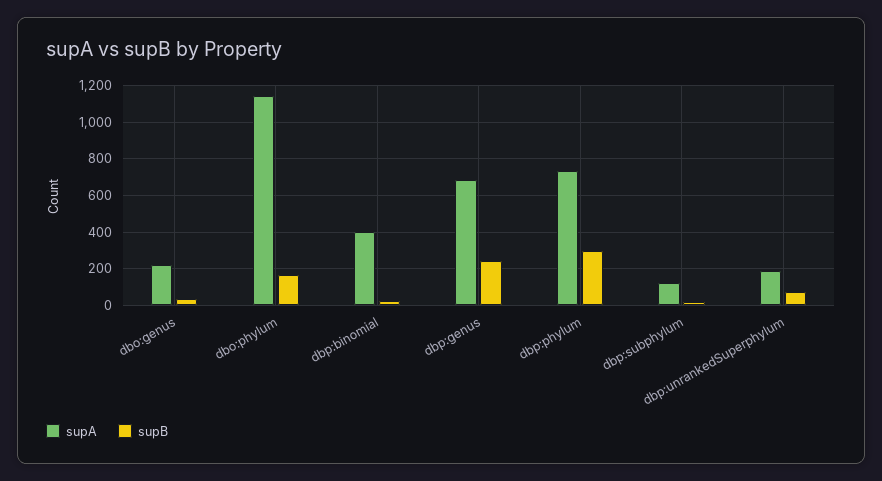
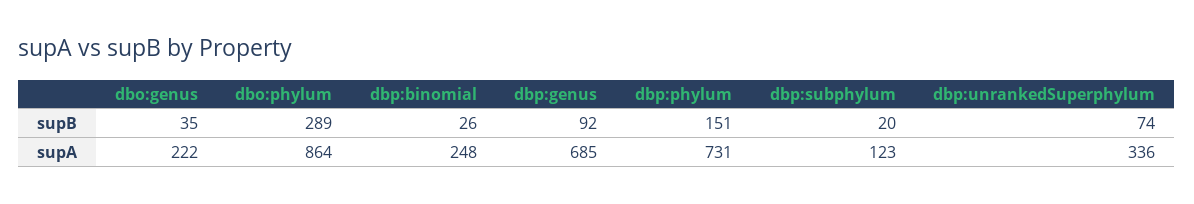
  {
    "supA": {
      "dbo:genus": 222,
-     "dbo:phylum": 1150,
+     "dbo:phylum": 864,
-     "dbp:binomial": 400,
+     "dbp:binomial": 248,
      "dbp:genus": 685,
      "dbp:phylum": 731,
      "dbp:subphylum": 123,
-     "dbp:unrankedSuperphylum": 200
+     "dbp:unrankedSuperphylum": 336
    },
    "supB": {
      "dbo:genus": 35,
-     "dbo:phylum": 150,
+     "dbo:phylum": 289,
      "dbp:binomial": 26,
-     "dbp:genus": 250,
+     "dbp:genus": 92,
-     "dbp:phylum": 300,
+     "dbp:phylum": 151,
      "dbp:subphylum": 20,
      "dbp:unrankedSuperphylum": 74
    }
  }

